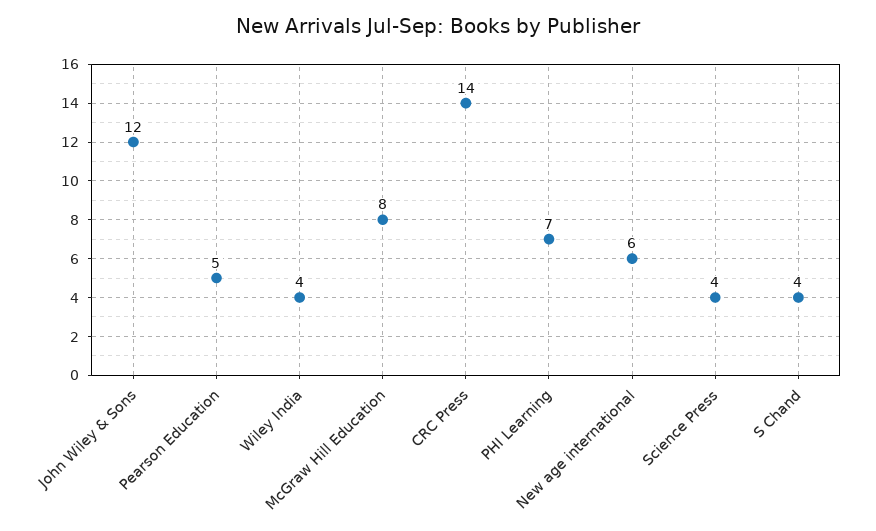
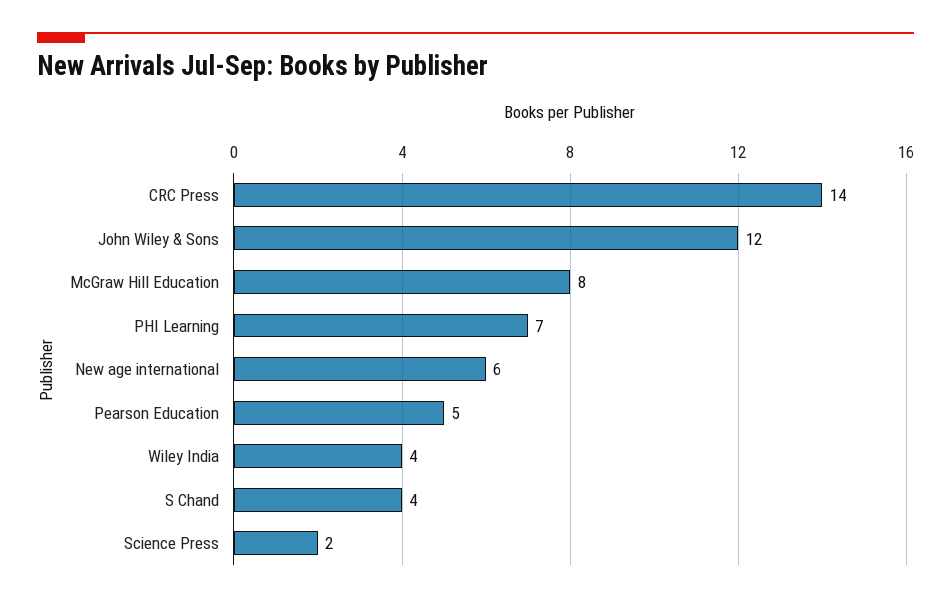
  {
    "John Wiley & Sons": 12,
    "Pearson Education": 5,
    "Wiley India": 4,
    "McGraw Hill Education": 8,
    "CRC Press": 14,
    "PHI Learning": 7,
    "New age international": 6,
-   "Science Press": 4,
+   "Science Press": 2,
    "S Chand": 4
  }

